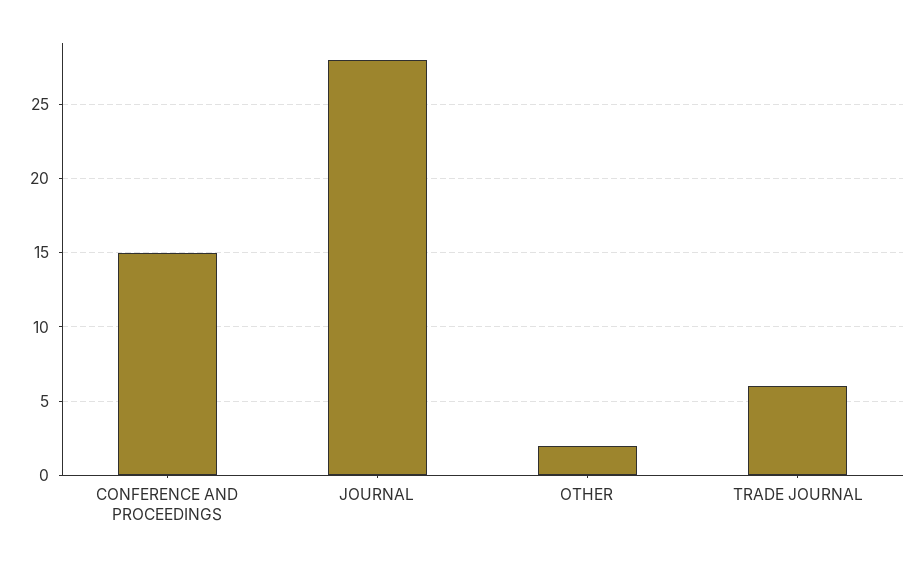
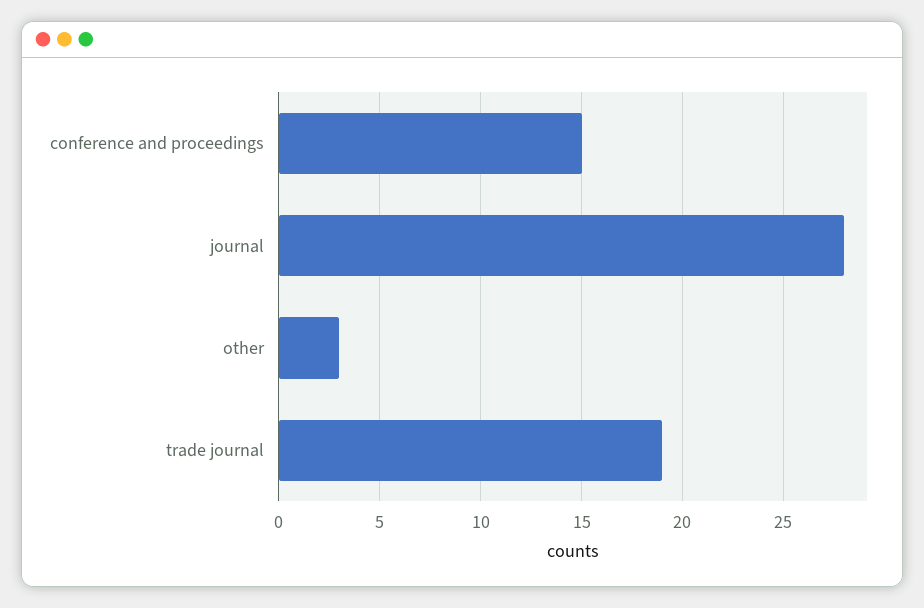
  {
    "CONFERENCE AND PROCEEDINGS": 15,
    "JOURNAL": 28,
-   "OTHER": 2,
+   "OTHER": 3,
-   "TRADE JOURNAL": 6
+   "TRADE JOURNAL": 19
  }

